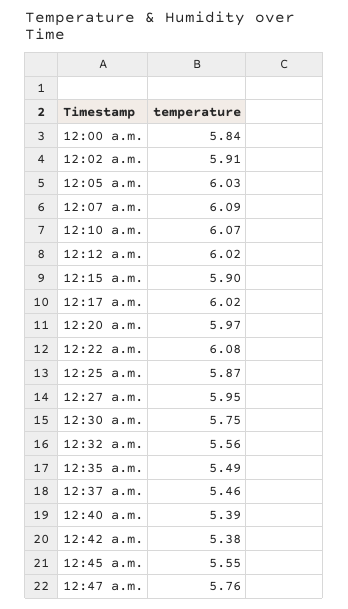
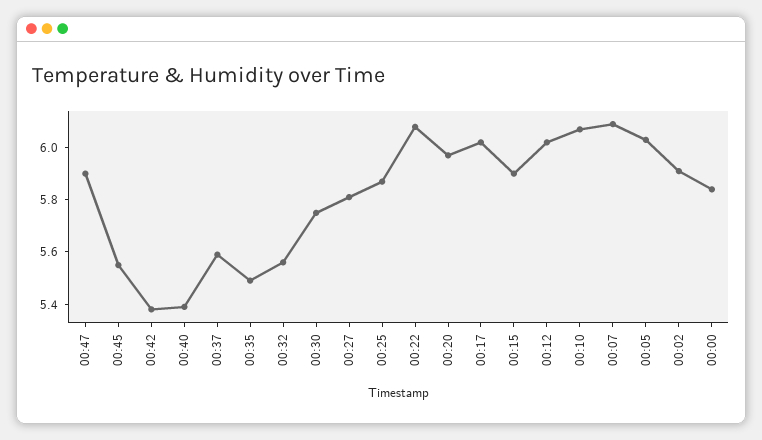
  {
    "12:00 a.m.": 5.84,
    "12:02 a.m.": 5.91,
    "12:05 a.m.": 6.03,
    "12:07 a.m.": 6.09,
    "12:10 a.m.": 6.07,
    "12:12 a.m.": 6.02,
    "12:15 a.m.": 5.9,
    "12:17 a.m.": 6.02,
    "12:20 a.m.": 5.97,
    "12:22 a.m.": 6.08,
    "12:25 a.m.": 5.87,
-   "12:27 a.m.": 5.95,
+   "12:27 a.m.": 5.8,
    "12:30 a.m.": 5.75,
    "12:32 a.m.": 5.56,
    "12:35 a.m.": 5.49,
-   "12:37 a.m.": 5.46,
+   "12:37 a.m.": 5.6,
    "12:40 a.m.": 5.39,
    "12:42 a.m.": 5.38,
    "12:45 a.m.": 5.55,
-   "12:47 a.m.": 5.76
+   "12:47 a.m.": 5.9
  }

